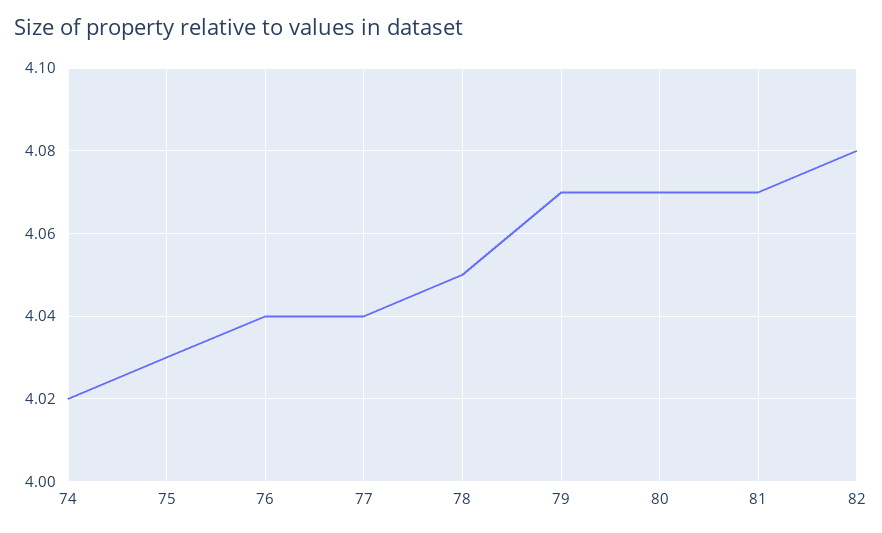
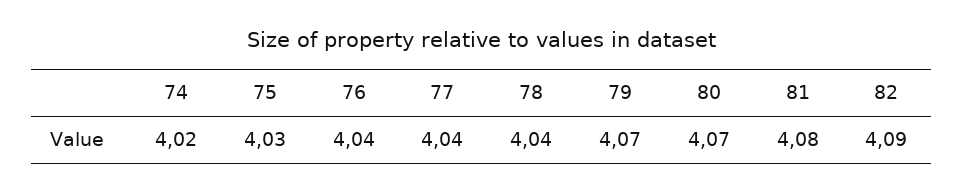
  {
    "74": 4.02,
    "75": 4.03,
    "76": 4.04,
    "77": 4.04,
-   "78": 4.05,
+   "78": 4.04,
    "79": 4.07,
    "80": 4.07,
-   "81": 4.07,
+   "81": 4.08,
-   "82": 4.08
+   "82": 4.09
  }

